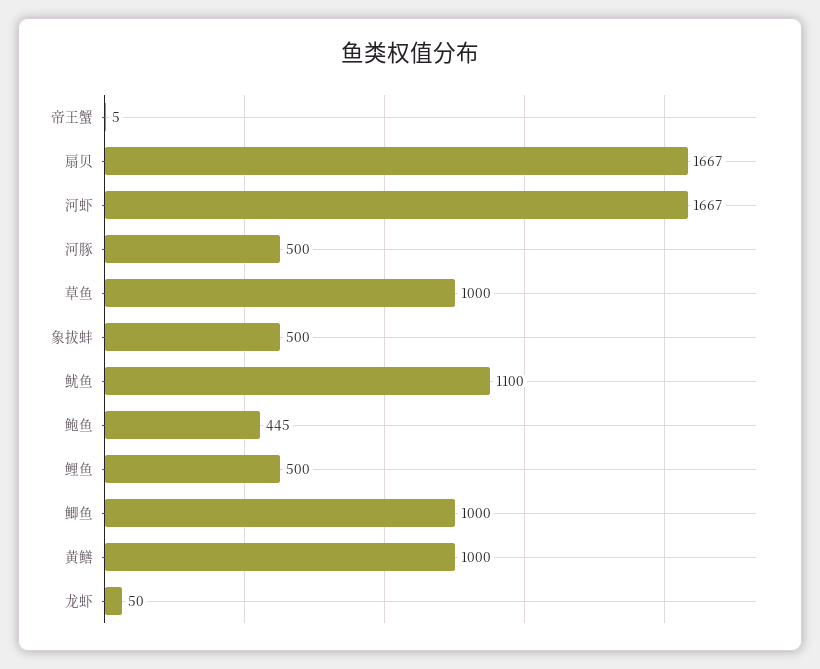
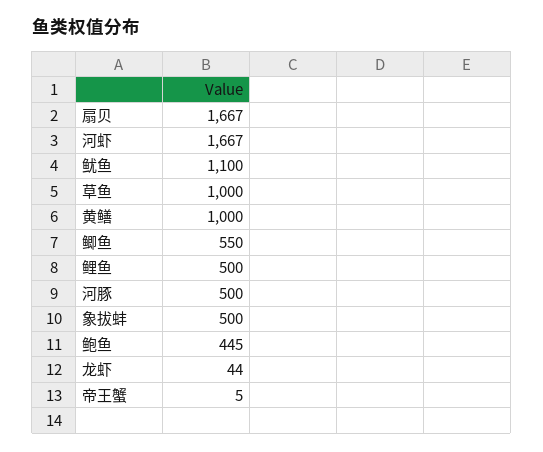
  {
    "帝王蟹": 5,
    "扇贝": 1667,
    "河虾": 1667,
    "河豚": 500,
    "草鱼": 1000,
    "象拔蚌": 500,
    "鱿鱼": 1100,
    "鲍鱼": 445,
    "鲤鱼": 500,
-   "鲫鱼": 1000,
+   "鲫鱼": 550,
    "黄鳝": 1000,
-   "龙虾": 50
+   "龙虾": 44
  }

